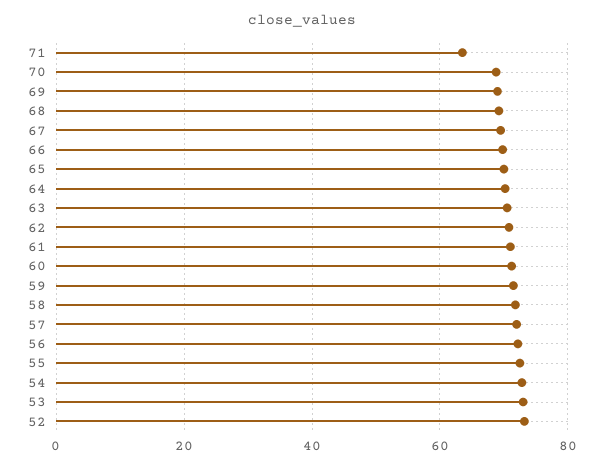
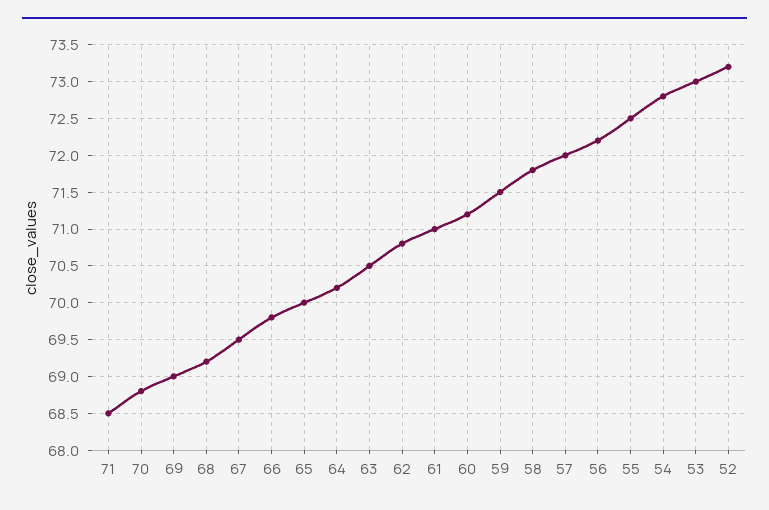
  {
-   "71": 64,
+   "71": 68.5,
    "70": 68.8,
    "69": 69,
    "68": 69.2,
    "67": 69.5,
    "66": 69.8,
    "65": 70,
    "64": 70.2,
    "63": 70.5,
    "62": 70.8,
    "61": 71,
    "60": 71.2,
    "59": 71.5,
    "58": 71.8,
    "57": 72,
    "56": 72.2,
    "55": 72.5,
    "54": 72.8,
    "53": 73,
    "52": 73.2
  }

